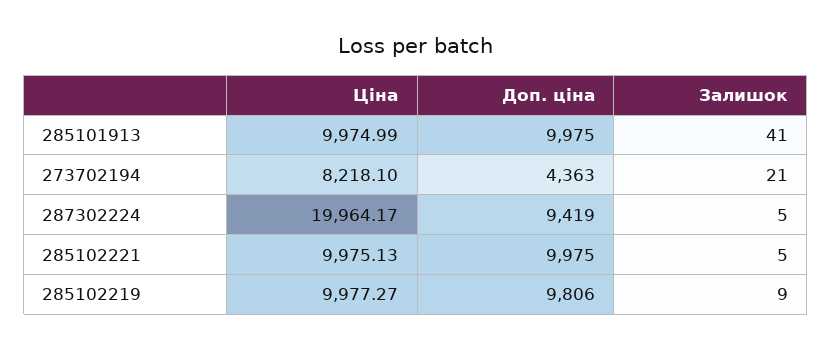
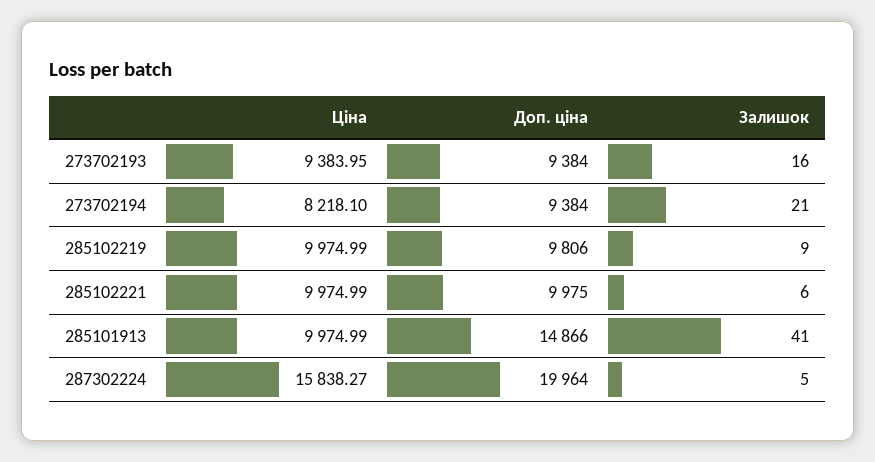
  {
    "Ціна": {
      "285101913": 9974.99,
      "273702194": 8218.1,
-     "287302224": 19964.17,
+     "287302224": 15838.27,
-     "285102221": 9975.13,
+     "285102221": 9974.99,
-     "285102219": 9977.27
+     "285102219": 9974.99,
+     "273702193": 9383.95
    },
    "Доп. ціна": {
-     "285101913": 9975,
+     "285101913": 14866,
-     "273702194": 4363,
+     "273702194": 9384,
-     "287302224": 9419,
+     "287302224": 19964,
      "285102221": 9975,
-     "285102219": 9806
+     "285102219": 9806,
+     "273702193": 9384
    },
    "Залишок": {
      "285101913": 41,
      "273702194": 21,
      "287302224": 5,
-     "285102221": 5,
+     "285102221": 6,
-     "285102219": 9
+     "285102219": 9,
+     "273702193": 16
    }
  }

